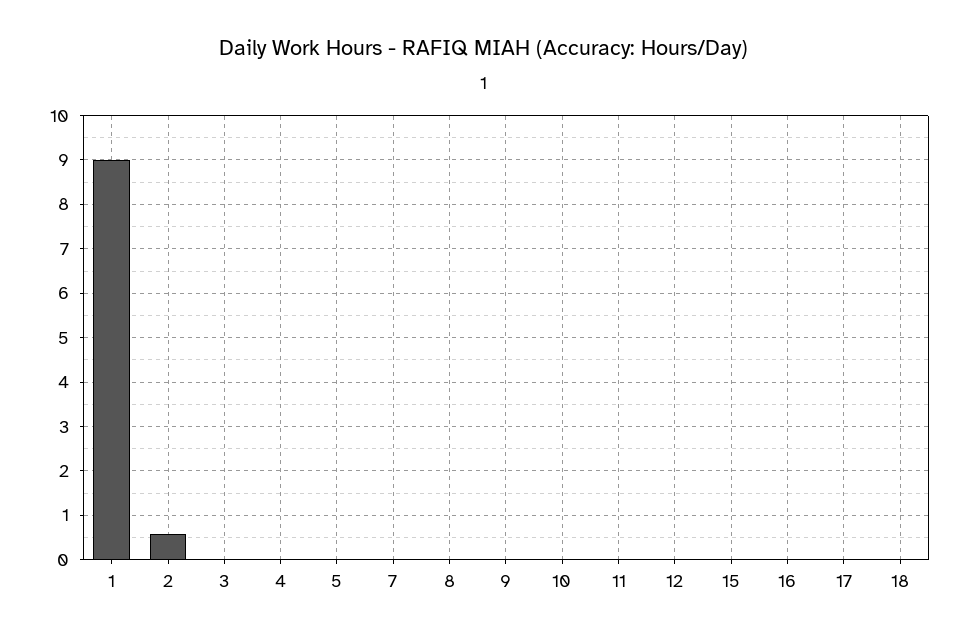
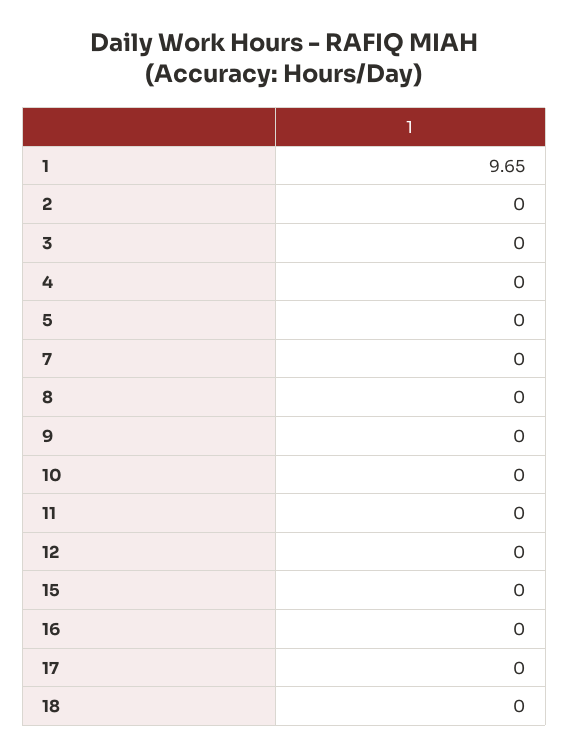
  {
-   "1": 9,
+   "1": 9.65,
-   "2": 0.6,
+   "2": 0,
    "3": 0,
    "4": 0,
    "5": 0,
    "7": 0,
    "8": 0,
    "9": 0,
    "10": 0,
    "11": 0,
    "12": 0,
    "15": 0,
    "16": 0,
    "17": 0,
    "18": 0
  }

